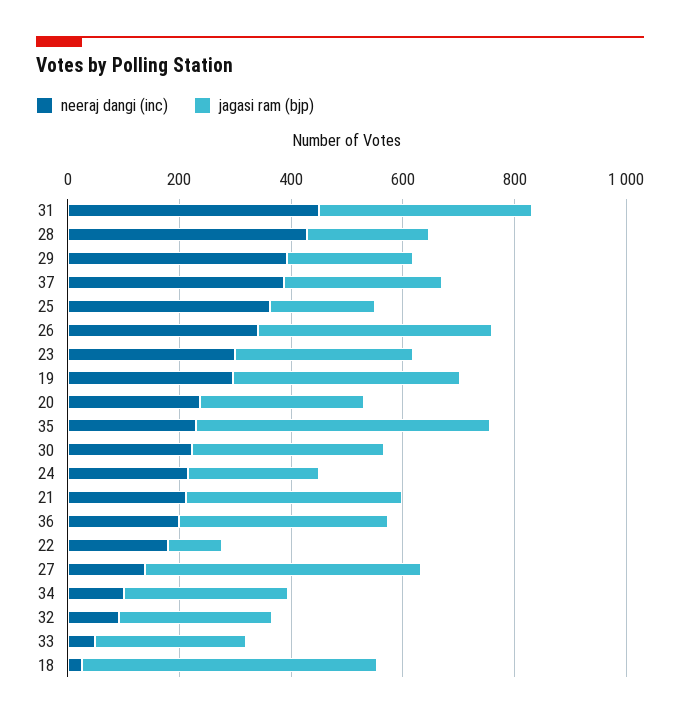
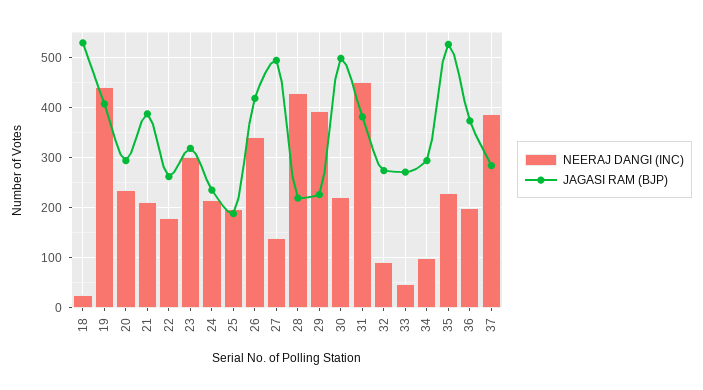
  {
    "neeraj dangi (inc)": {
      "31": 460,
      "28": 420,
      "29": 400,
      "37": 380,
-     "25": 350,
+     "25": 200,
      "26": 340,
      "23": 300,
-     "19": 300,
+     "19": 440,
      "20": 240,
      "35": 240,
      "30": 220,
      "24": 220,
      "21": 220,
      "36": 200,
      "22": 180,
      "27": 140,
      "34": 100,
      "32": 100,
      "33": 40,
      "18": 20
    },
    "jagasi ram (bjp)": {
      "31": 380,
      "28": 220,
      "29": 220,
      "37": 280,
      "25": 180,
      "26": 420,
      "23": 320,
      "19": 400,
      "20": 300,
      "35": 520,
-     "30": 350,
+     "30": 500,
      "24": 240,
      "21": 380,
      "36": 380,
-     "22": 100,
+     "22": 260,
      "27": 500,
      "34": 300,
      "32": 280,
      "33": 280,
      "18": 520
    }
  }

